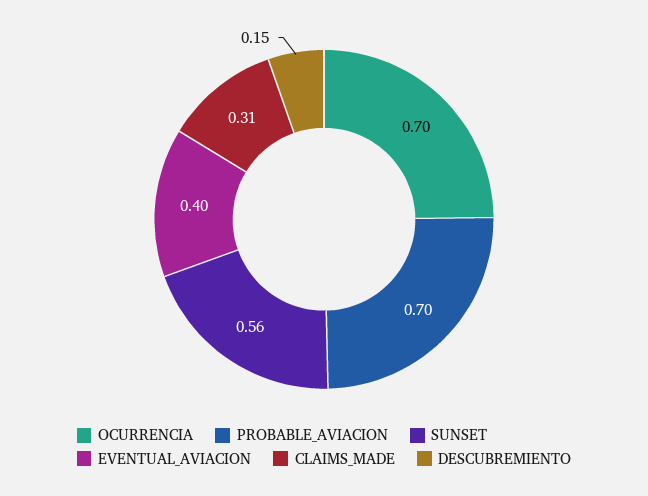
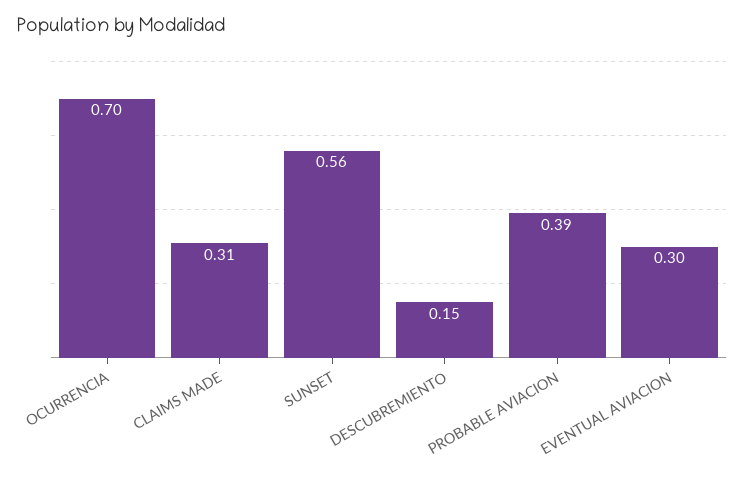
  {
    "OCURRENCIA": 0.7,
-   "PROBABLE_AVIACION": 0.7,
+   "PROBABLE_AVIACION": 0.39,
    "SUNSET": 0.56,
-   "EVENTUAL_AVIACION": 0.4,
+   "EVENTUAL_AVIACION": 0.3,
    "CLAIMS_MADE": 0.31,
    "DESCUBREMIENTO": 0.15
  }

